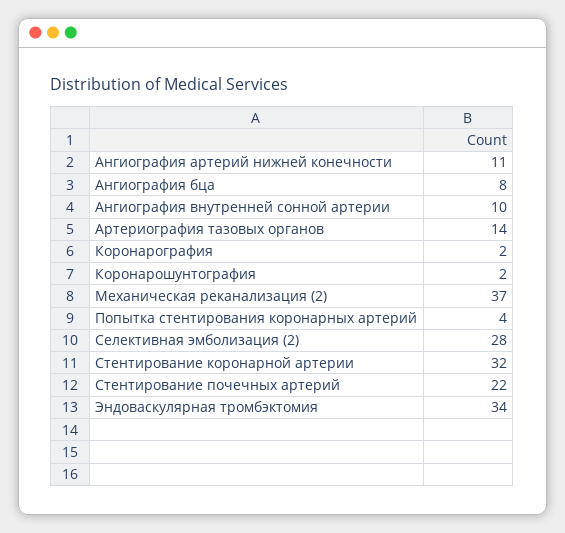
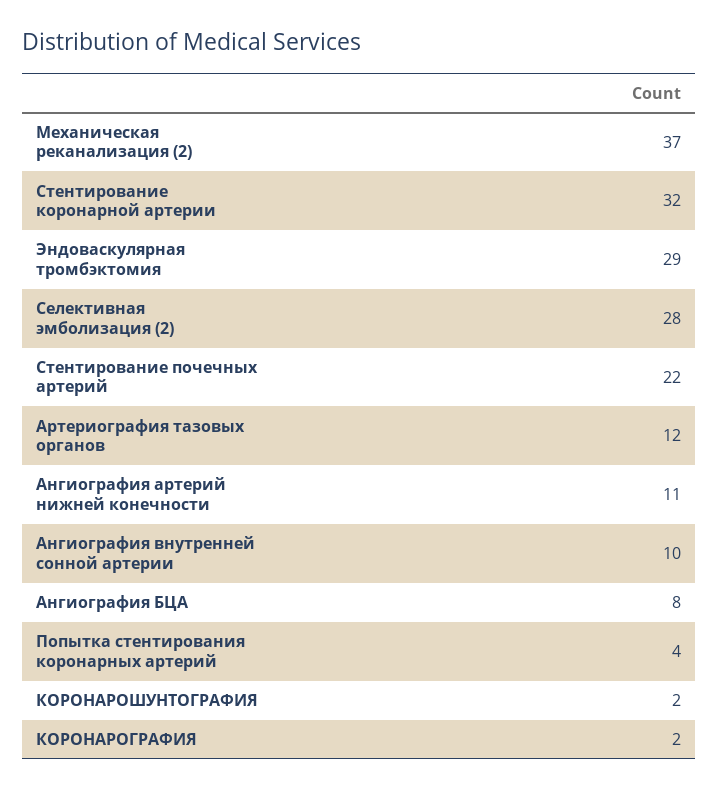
  {
    "Ангиография артерий нижней конечности": 11,
    "Ангиография бца": 8,
    "Ангиография внутренней сонной артерии": 10,
-   "Артериография тазовых органов": 14,
+   "Артериография тазовых органов": 12,
    "Коронарография": 2,
    "Коронарошунтография": 2,
    "Механическая реканализация (2)": 37,
    "Попытка стентирования коронарных артерий": 4,
    "Селективная эмболизация (2)": 28,
    "Стентирование коронарной артерии": 32,
    "Стентирование почечных артерий": 22,
-   "Эндоваскулярная тромбэктомия": 34
+   "Эндоваскулярная тромбэктомия": 29
  }

